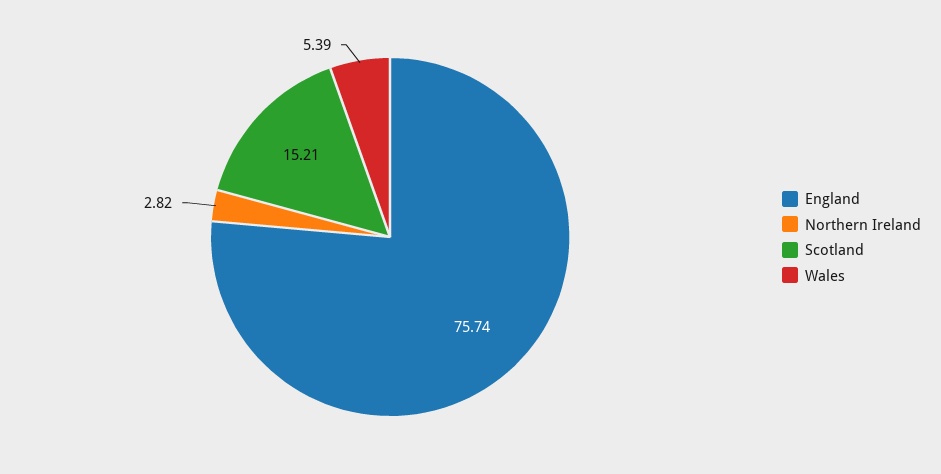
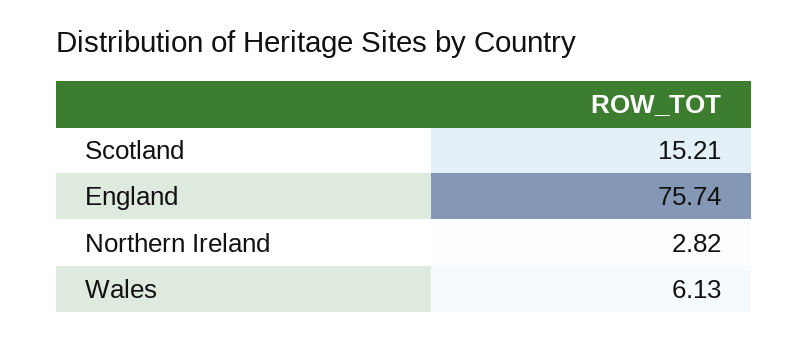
  {
    "England": 75.74,
    "Northern Ireland": 2.82,
    "Scotland": 15.21,
-   "Wales": 5.39
+   "Wales": 6.13
  }

